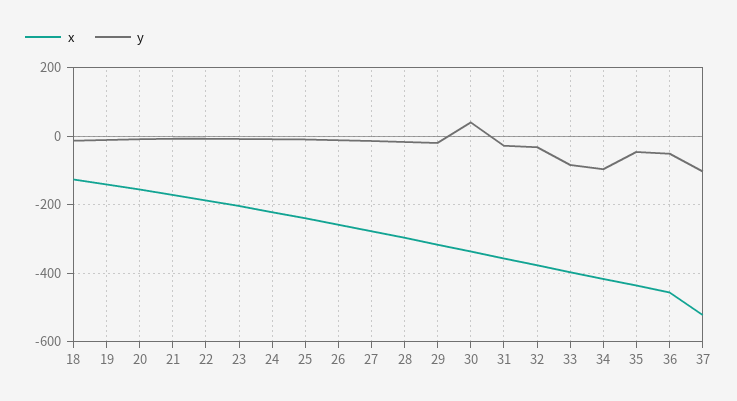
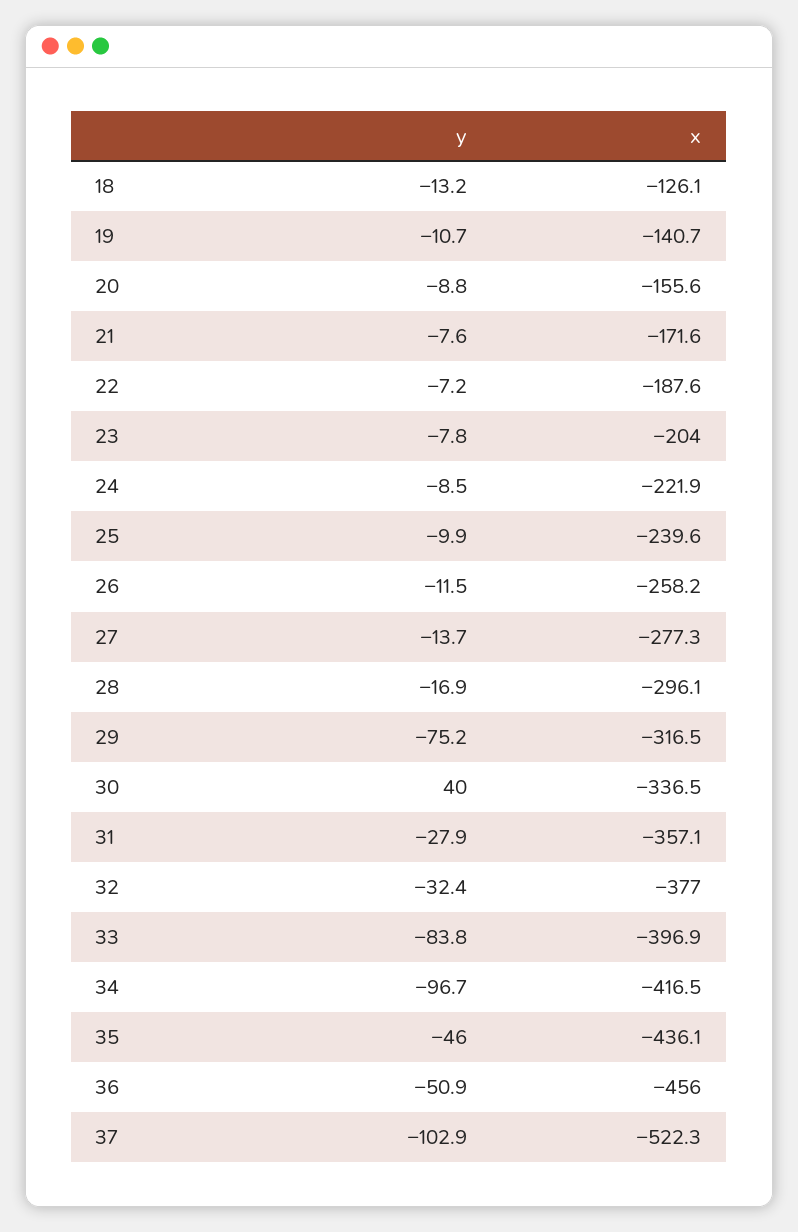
  {
    "x": {
      "18": -126.1,
      "19": -140.7,
      "20": -155.6,
      "21": -171.6,
      "22": -187.6,
      "23": -204,
      "24": -221.9,
      "25": -239.6,
      "26": -258.2,
      "27": -277.3,
      "28": -296.1,
      "29": -316.5,
      "30": -336.5,
      "31": -357.1,
      "32": -377,
      "33": -396.9,
      "34": -416.5,
      "35": -436.1,
      "36": -456,
      "37": -522.3
    },
    "y": {
      "18": -13.2,
      "19": -10.7,
      "20": -8.8,
      "21": -7.6,
      "22": -7.2,
      "23": -7.8,
      "24": -8.5,
      "25": -9.9,
      "26": -11.5,
      "27": -13.7,
      "28": -16.9,
-     "29": -20,
+     "29": -75.2,
      "30": 40,
      "31": -27.9,
      "32": -32.4,
      "33": -83.8,
      "34": -96.7,
      "35": -46,
      "36": -50.9,
      "37": -102.9
    }
  }

